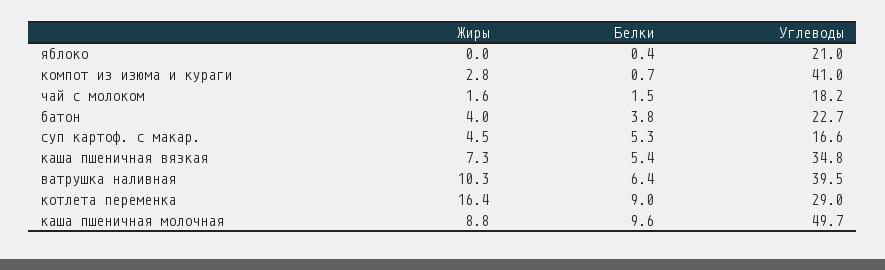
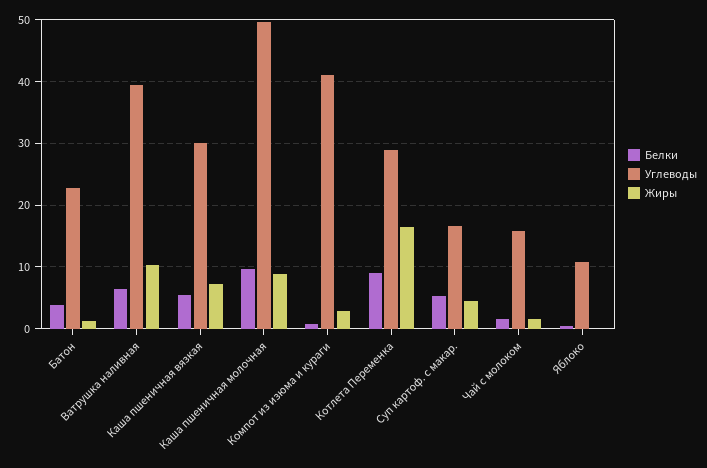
  {
    "Жиры": {
      "яблоко": 0,
      "компот из изюма и кураги": 2.8,
      "чай с молоком": 1.6,
-     "батон": 4,
+     "батон": 1,
      "суп картоф. с макар.": 4.5,
      "каша пшеничная вязкая": 7.3,
      "ватрушка наливная": 10.3,
      "котлета переменка": 16.4,
      "каша пшеничная молочная": 8.8
    },
    "Белки": {
      "яблоко": 0.4,
      "компот из изюма и кураги": 0.7,
      "чай с молоком": 1.5,
      "батон": 3.8,
      "суп картоф. с макар.": 5.3,
      "каша пшеничная вязкая": 5.4,
      "ватрушка наливная": 6.4,
      "котлета переменка": 9,
      "каша пшеничная молочная": 9.6
    },
    "Углеводы": {
-     "яблоко": 21,
+     "яблоко": 11,
      "компот из изюма и кураги": 41,
-     "чай с молоком": 18.2,
+     "чай с молоком": 16,
      "батон": 22.7,
      "суп картоф. с макар.": 16.6,
-     "каша пшеничная вязкая": 34.8,
+     "каша пшеничная вязкая": 30,
      "ватрушка наливная": 39.5,
      "котлета переменка": 29,
      "каша пшеничная молочная": 49.7
    }
  }

